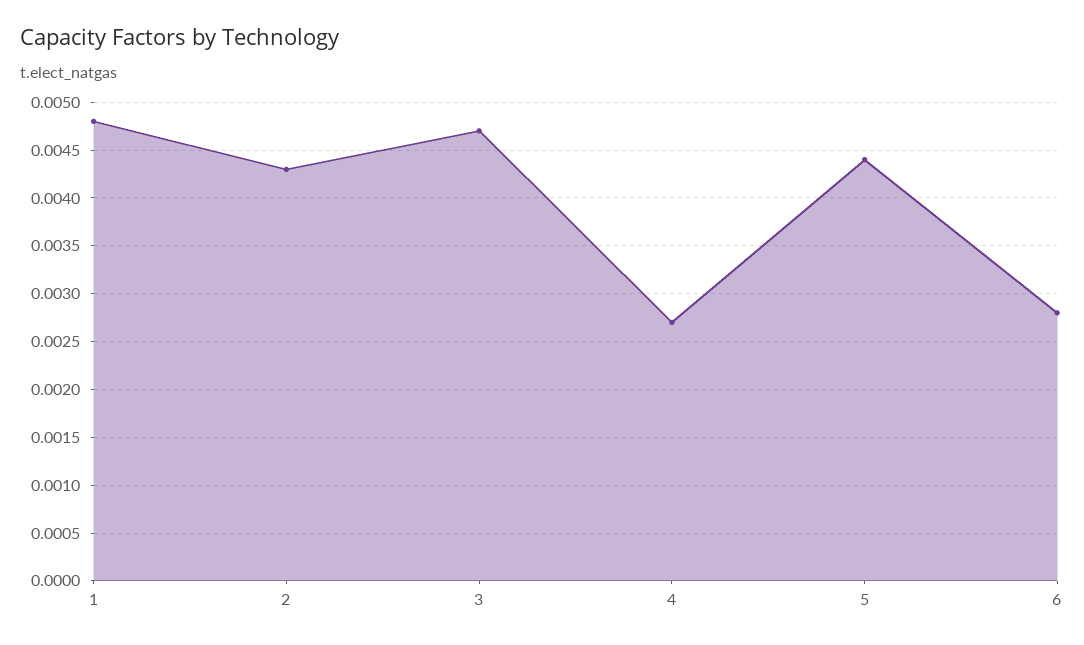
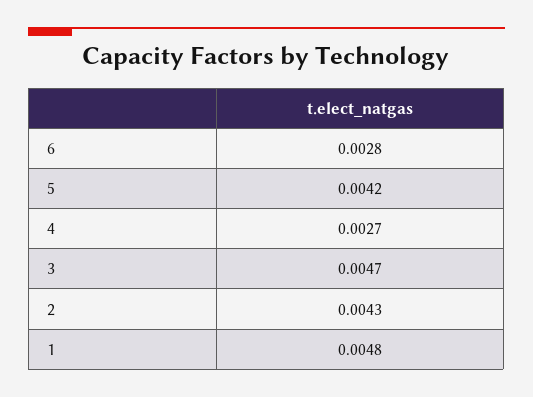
  {
    "1": 0.0048,
    "2": 0.0043,
    "3": 0.0047,
    "4": 0.0027,
-   "5": 0.0044,
+   "5": 0.0042,
    "6": 0.0028
  }

